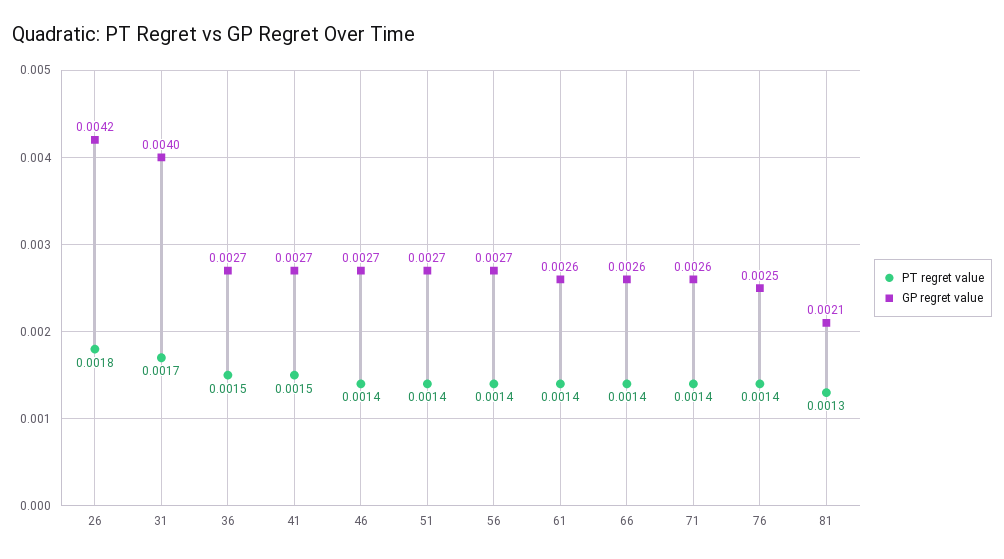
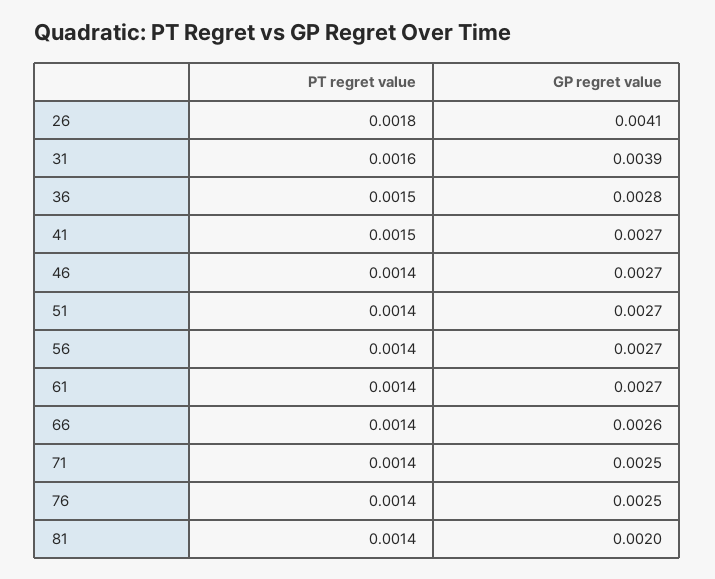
  {
    "PT regret value": {
      "26": 0.0018,
-     "31": 0.0017,
+     "31": 0.0016,
      "36": 0.0015,
      "41": 0.0015,
      "46": 0.0014,
      "51": 0.0014,
      "56": 0.0014,
      "61": 0.0014,
      "66": 0.0014,
      "71": 0.0014,
      "76": 0.0014,
-     "81": 0.0013
+     "81": 0.0014
    },
    "GP regret value": {
-     "26": 0.0042,
+     "26": 0.0041,
-     "31": 0.004,
+     "31": 0.0039,
-     "36": 0.0027,
+     "36": 0.0028,
      "41": 0.0027,
      "46": 0.0027,
      "51": 0.0027,
      "56": 0.0027,
-     "61": 0.0026,
+     "61": 0.0027,
      "66": 0.0026,
-     "71": 0.0026,
+     "71": 0.0025,
      "76": 0.0025,
-     "81": 0.0021
+     "81": 0.002
    }
  }

